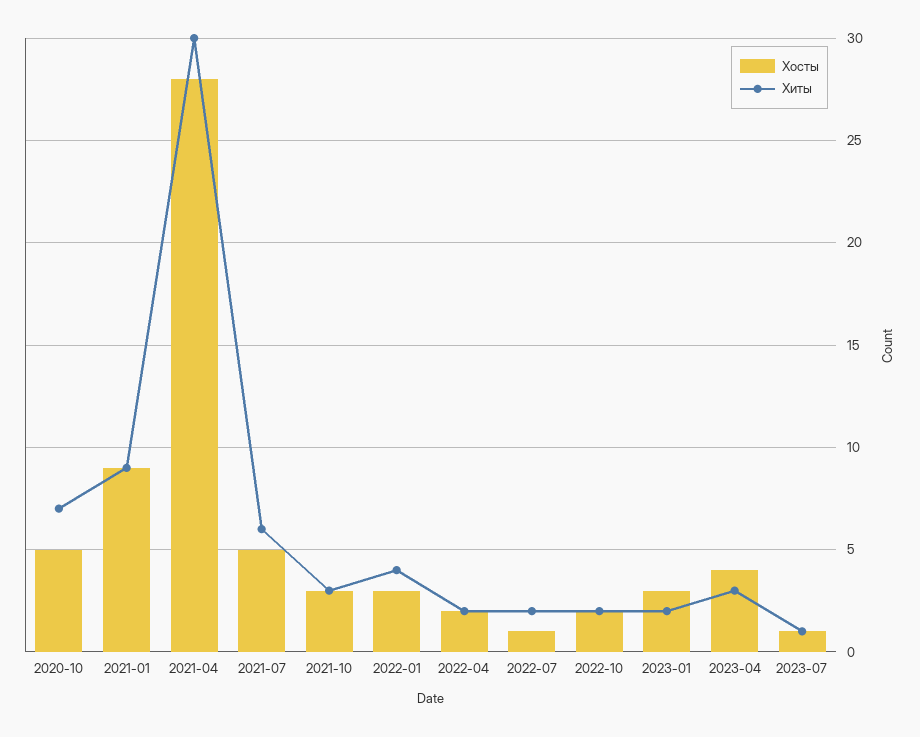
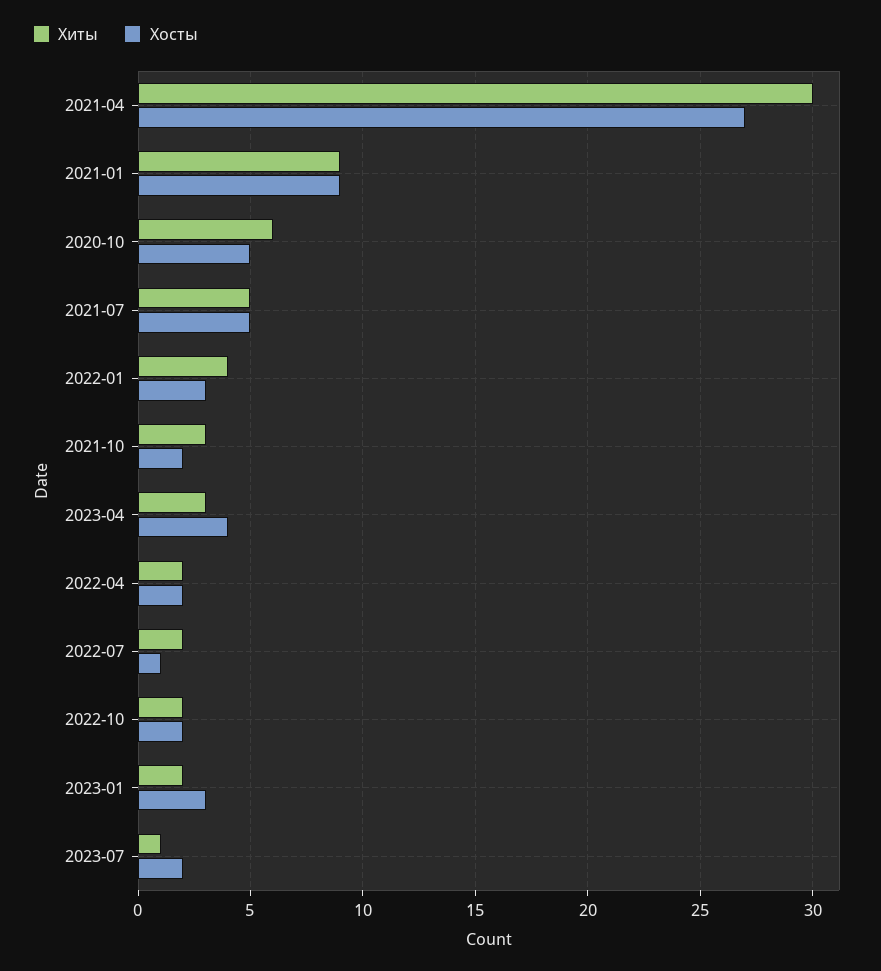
  {
    "Хосты": {
      "2020-10": 5,
      "2021-01": 9,
-     "2021-04": 28,
+     "2021-04": 27,
      "2021-07": 5,
-     "2021-10": 3,
+     "2021-10": 2,
      "2022-01": 3,
      "2022-04": 2,
      "2022-07": 1,
      "2022-10": 2,
      "2023-01": 3,
      "2023-04": 4,
-     "2023-07": 1
+     "2023-07": 2
    },
    "Хиты": {
-     "2020-10": 7,
+     "2020-10": 6,
      "2021-01": 9,
      "2021-04": 30,
-     "2021-07": 6,
+     "2021-07": 5,
      "2021-10": 3,
      "2022-01": 4,
      "2022-04": 2,
      "2022-07": 2,
      "2022-10": 2,
      "2023-01": 2,
      "2023-04": 3,
      "2023-07": 1
    }
  }

